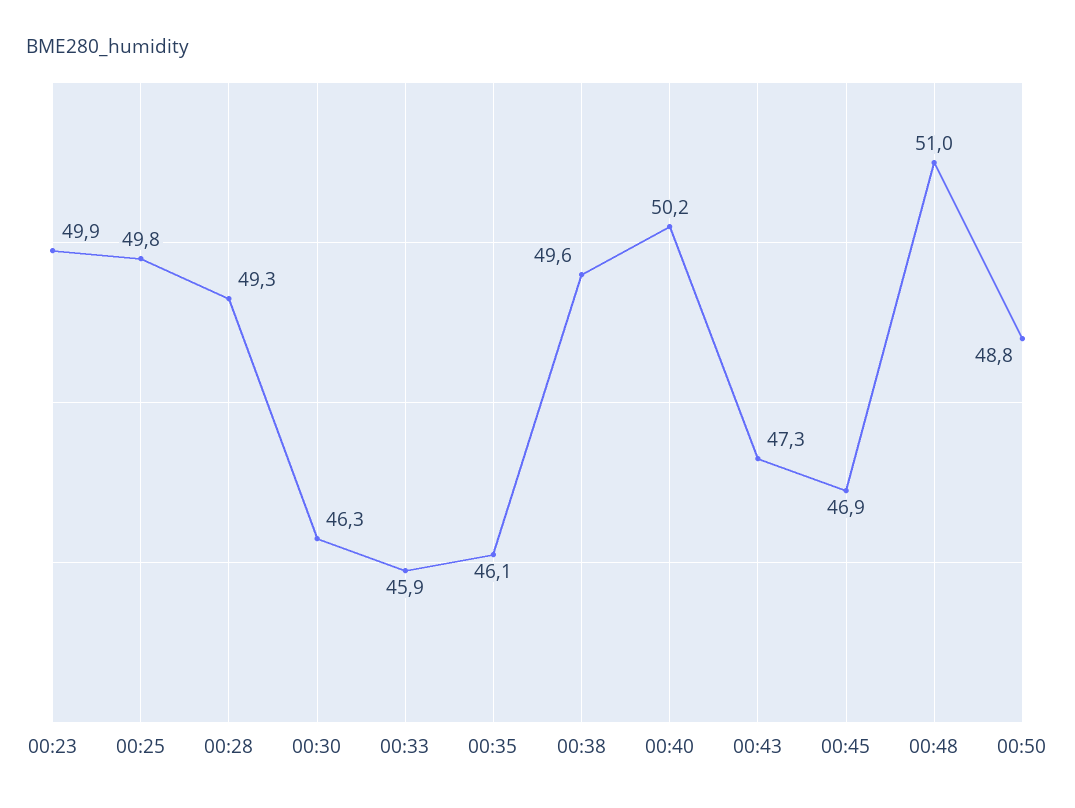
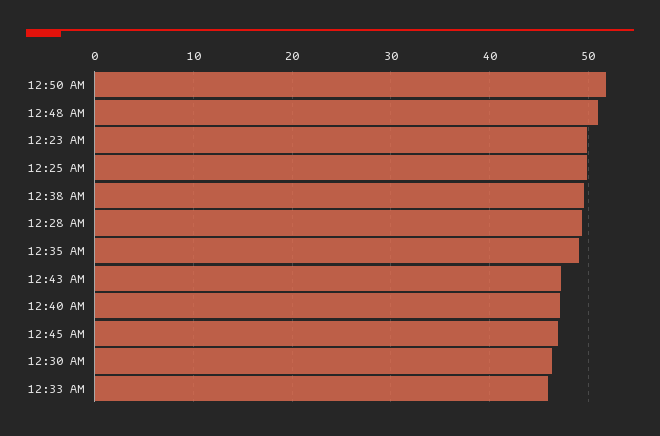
  {
    "00:23": 49.9,
    "00:25": 49.8,
    "00:28": 49.3,
    "00:30": 46.3,
    "00:33": 45.9,
-   "00:35": 46.1,
+   "00:35": 49,
    "00:38": 49.6,
-   "00:40": 50.2,
+   "00:40": 47,
    "00:43": 47.3,
    "00:45": 46.9,
    "00:48": 51,
-   "00:50": 48.8
+   "00:50": 52
  }

